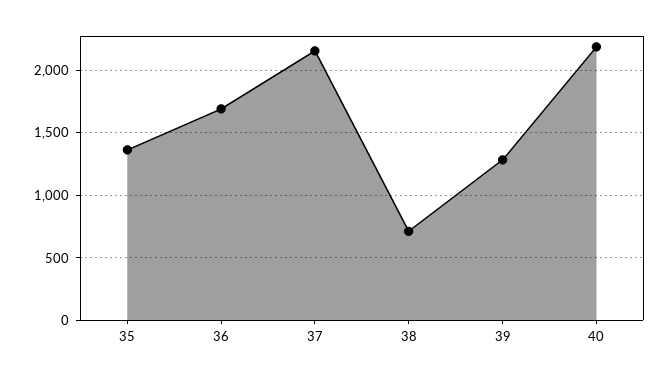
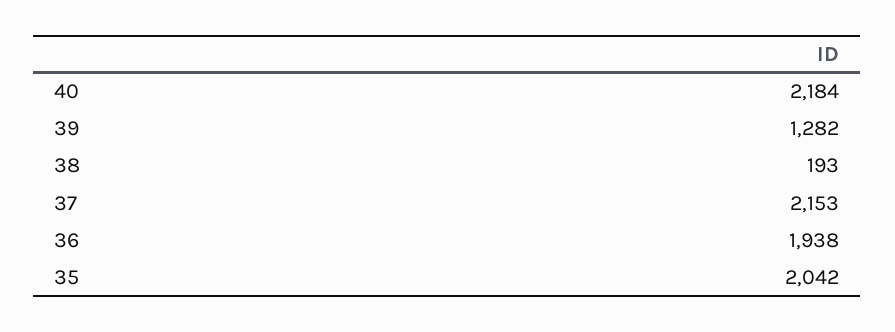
  {
-   "35": 1350,
+   "35": 2042,
-   "36": 1700,
+   "36": 1938,
    "37": 2153,
-   "38": 700,
+   "38": 193,
    "39": 1282,
    "40": 2184
  }

